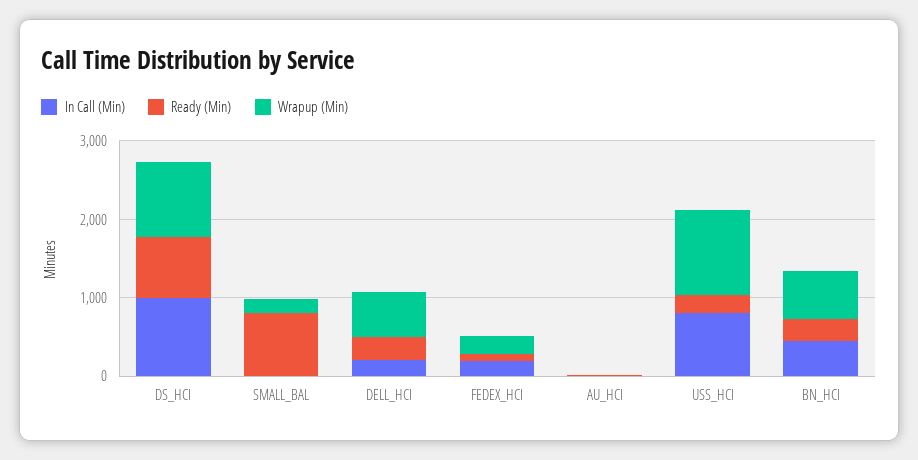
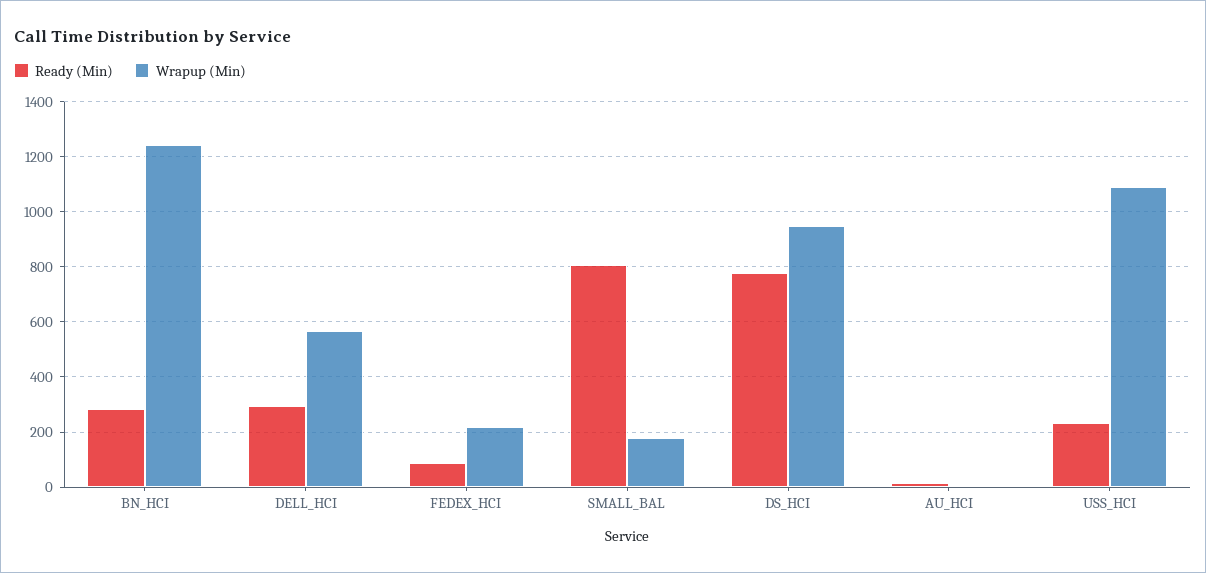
  {
-   "In Call (Min)": {
-     "DS_HCI": 1000,
-     "SMALL_BAL": 0,
-     "DELL_HCI": 200,
-     "FEDEX_HCI": 200,
-     "AU_HCI": 0,
-     "USS_HCI": 800,
-     "BN_HCI": 400
-   },
    "Ready (Min)": {
      "DS_HCI": 775,
      "SMALL_BAL": 800,
      "DELL_HCI": 300,
      "FEDEX_HCI": 100,
      "AU_HCI": 25,
      "USS_HCI": 225,
      "BN_HCI": 275
    },
    "Wrapup (Min)": {
      "DS_HCI": 950,
      "SMALL_BAL": 175,
      "DELL_HCI": 575,
      "FEDEX_HCI": 225,
      "AU_HCI": 0,
      "USS_HCI": 1100,
-     "BN_HCI": 600
+     "BN_HCI": 1250
    }
  }

